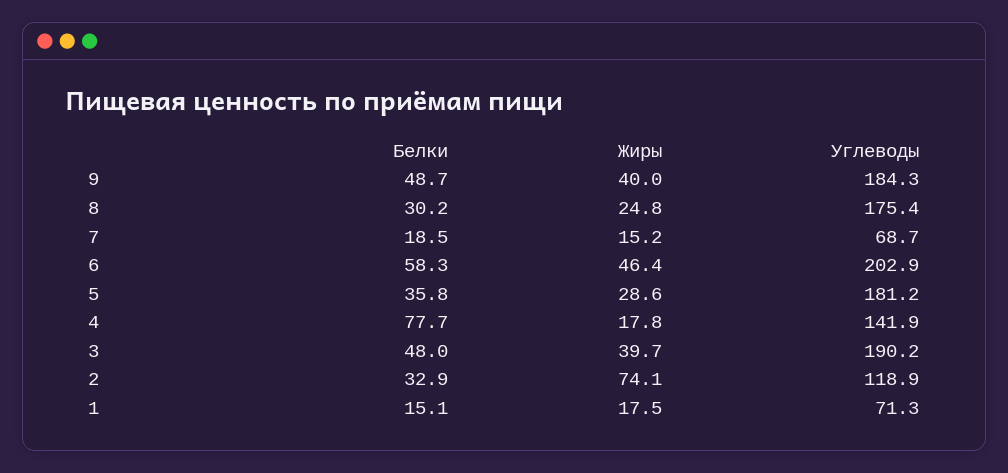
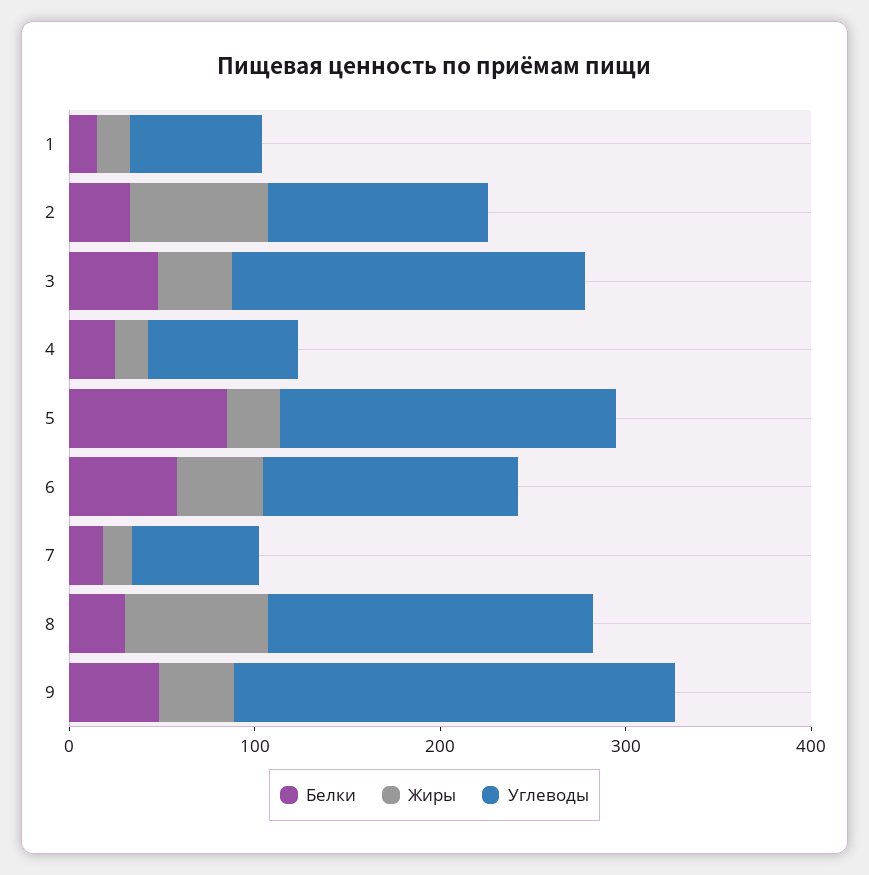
  {
    "Белки": {
      "9": 48.7,
      "8": 30.2,
      "7": 18.5,
      "6": 58.3,
-     "5": 35.8,
+     "5": 80,
-     "4": 77.7,
+     "4": 20,
      "3": 48,
      "2": 32.9,
      "1": 15.1
    },
    "Жиры": {
      "9": 40,
-     "8": 24.8,
+     "8": 80,
      "7": 15.2,
      "6": 46.4,
      "5": 28.6,
      "4": 17.8,
      "3": 39.7,
      "2": 74.1,
      "1": 17.5
    },
    "Углеводы": {
-     "9": 184.3,
+     "9": 240,
      "8": 175.4,
      "7": 68.7,
-     "6": 202.9,
+     "6": 140,
      "5": 181.2,
-     "4": 141.9,
+     "4": 80,
      "3": 190.2,
      "2": 118.9,
      "1": 71.3
    }
  }

